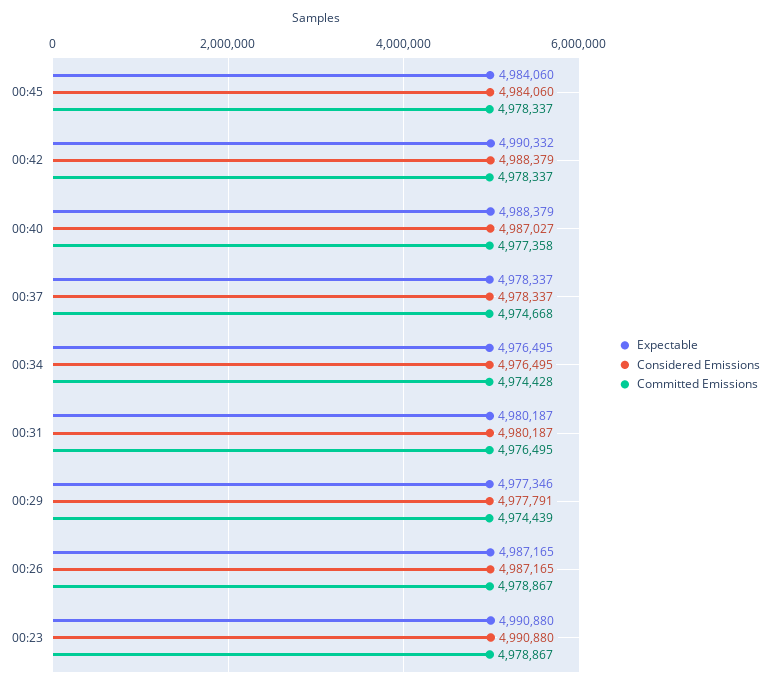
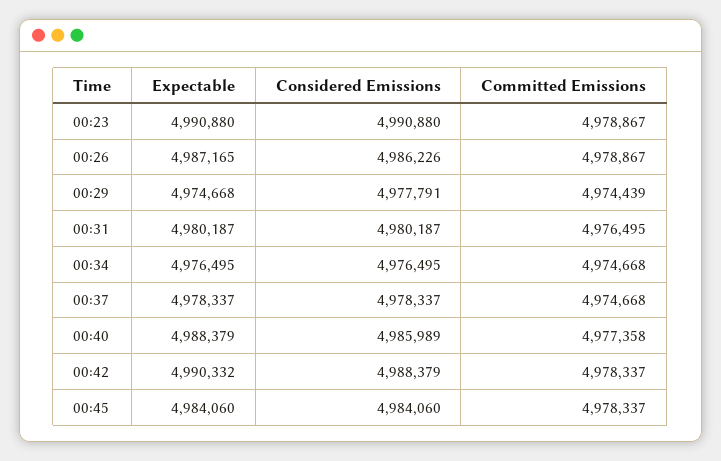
  {
    "Expectable": {
      "00:45": 4984060,
      "00:42": 4990332,
      "00:40": 4988379,
      "00:37": 4978337,
      "00:34": 4976495,
      "00:31": 4980187,
-     "00:29": 4977346,
+     "00:29": 4974668,
      "00:26": 4987165,
      "00:23": 4990880
    },
    "Considered Emissions": {
      "00:45": 4984060,
      "00:42": 4988379,
-     "00:40": 4987027,
+     "00:40": 4985989,
      "00:37": 4978337,
      "00:34": 4976495,
      "00:31": 4980187,
      "00:29": 4977791,
-     "00:26": 4987165,
+     "00:26": 4986226,
      "00:23": 4990880
    },
    "Committed Emissions": {
      "00:45": 4978337,
      "00:42": 4978337,
      "00:40": 4977358,
      "00:37": 4974668,
-     "00:34": 4974428,
+     "00:34": 4974668,
      "00:31": 4976495,
      "00:29": 4974439,
      "00:26": 4978867,
      "00:23": 4978867
    }
  }

